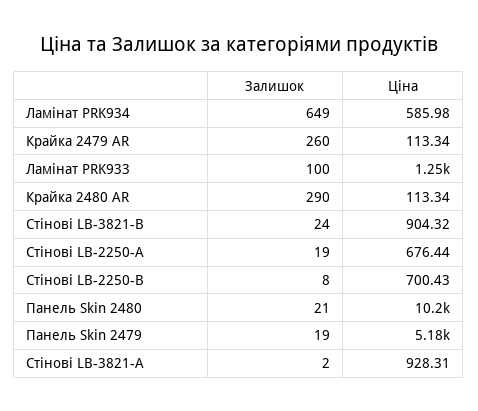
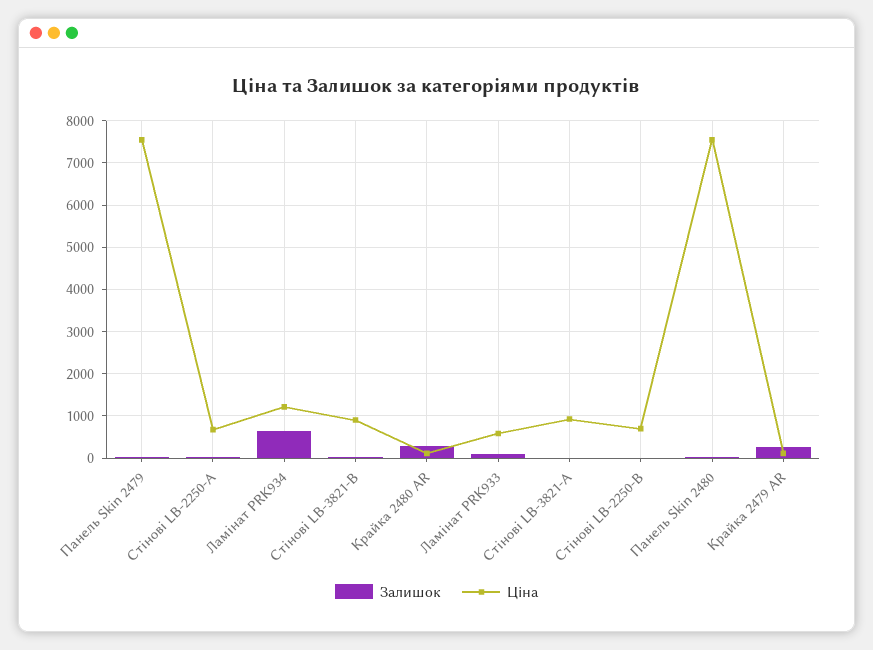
  {
    "Залишок": {
      "Ламінат PRK934": 649,
      "Крайка 2479 AR": 260,
      "Ламінат PRK933": 100,
      "Крайка 2480 AR": 290,
      "Стінові LB-3821-В": 24,
      "Стінові LB-2250-А": 19,
      "Стінові LB-2250-В": 8,
      "Панель Skin 2480": 21,
      "Панель Skin 2479": 19,
      "Стінові LB-3821-А": 2
    },
    "Ціна": {
-     "Ламінат PRK934": 585.98,
+     "Ламінат PRK934": 1200,
      "Крайка 2479 AR": 113.34,
-     "Ламінат PRK933": 1250,
+     "Ламінат PRK933": 600,
      "Крайка 2480 AR": 113.34,
      "Стінові LB-3821-В": 904.32,
      "Стінові LB-2250-А": 676.44,
      "Стінові LB-2250-В": 700.43,
-     "Панель Skin 2480": 10200,
+     "Панель Skin 2480": 7600,
-     "Панель Skin 2479": 5180,
+     "Панель Skin 2479": 7600,
      "Стінові LB-3821-А": 928.31
    }
  }

